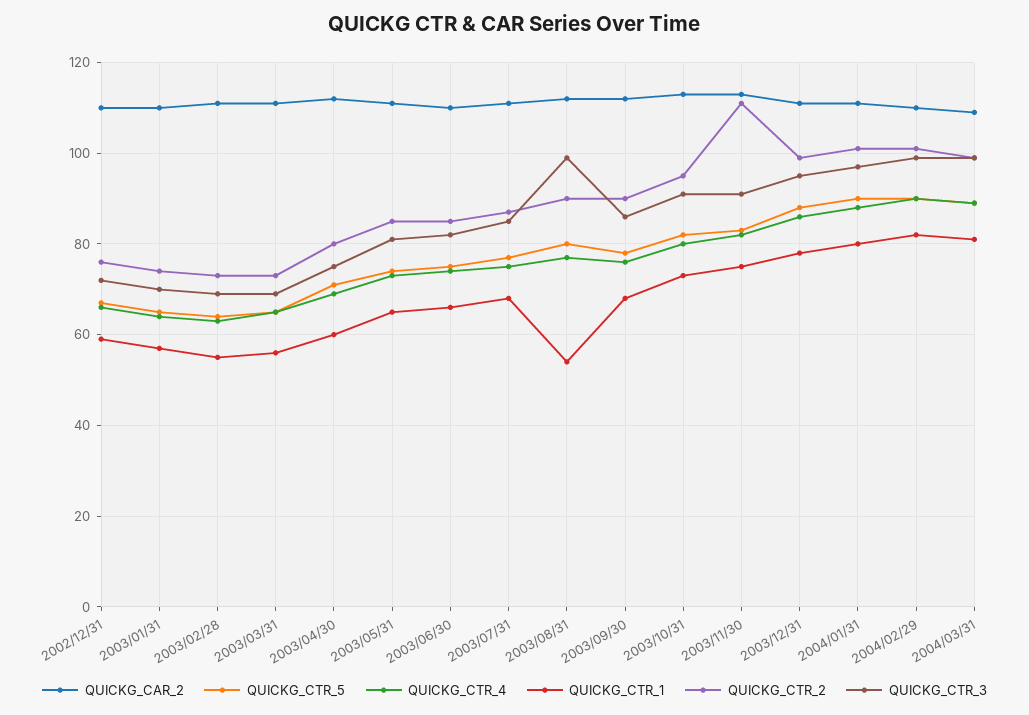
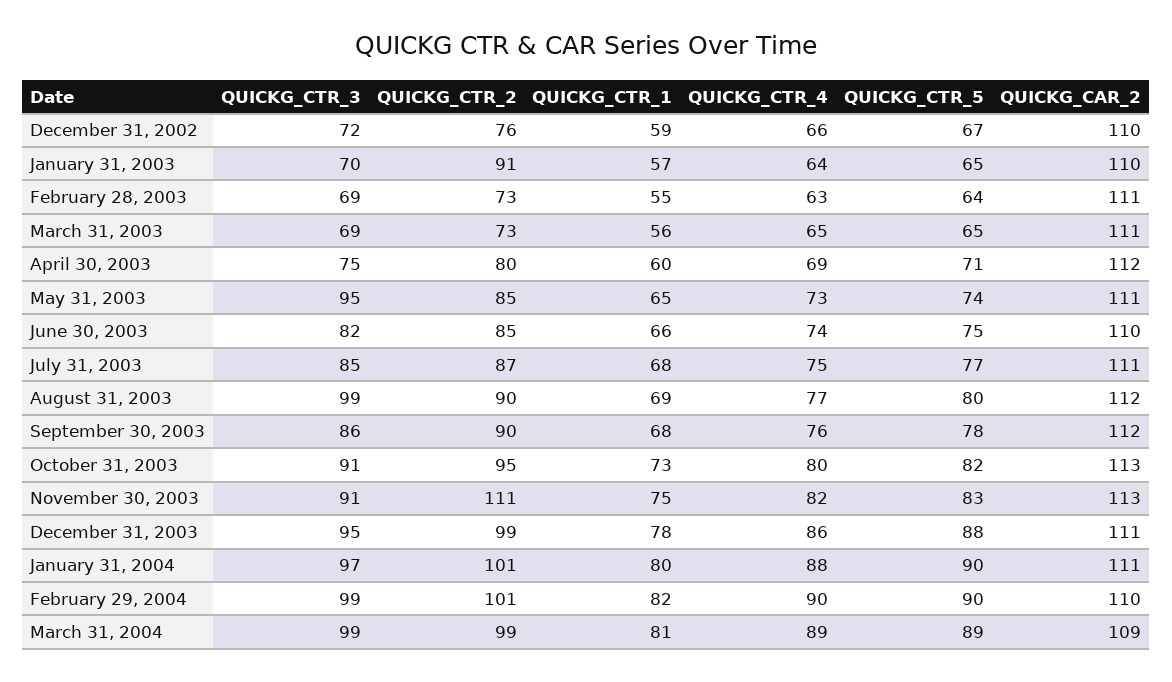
  {
    "QUICKG_CAR_2": {
      "2002/12/31": 110,
      "2003/01/31": 110,
      "2003/02/28": 111,
      "2003/03/31": 111,
      "2003/04/30": 112,
      "2003/05/31": 111,
      "2003/06/30": 110,
      "2003/07/31": 111,
      "2003/08/31": 112,
      "2003/09/30": 112,
      "2003/10/31": 113,
      "2003/11/30": 113,
      "2003/12/31": 111,
      "2004/01/31": 111,
      "2004/02/29": 110,
      "2004/03/31": 109
    },
    "QUICKG_CTR_5": {
      "2002/12/31": 67,
      "2003/01/31": 65,
      "2003/02/28": 64,
      "2003/03/31": 65,
      "2003/04/30": 71,
      "2003/05/31": 74,
      "2003/06/30": 75,
      "2003/07/31": 77,
      "2003/08/31": 80,
      "2003/09/30": 78,
      "2003/10/31": 82,
      "2003/11/30": 83,
      "2003/12/31": 88,
      "2004/01/31": 90,
      "2004/02/29": 90,
      "2004/03/31": 89
    },
    "QUICKG_CTR_4": {
      "2002/12/31": 66,
      "2003/01/31": 64,
      "2003/02/28": 63,
      "2003/03/31": 65,
      "2003/04/30": 69,
      "2003/05/31": 73,
      "2003/06/30": 74,
      "2003/07/31": 75,
      "2003/08/31": 77,
      "2003/09/30": 76,
      "2003/10/31": 80,
      "2003/11/30": 82,
      "2003/12/31": 86,
      "2004/01/31": 88,
      "2004/02/29": 90,
      "2004/03/31": 89
    },
    "QUICKG_CTR_1": {
      "2002/12/31": 59,
      "2003/01/31": 57,
      "2003/02/28": 55,
      "2003/03/31": 56,
      "2003/04/30": 60,
      "2003/05/31": 65,
      "2003/06/30": 66,
      "2003/07/31": 68,
-     "2003/08/31": 55,
+     "2003/08/31": 69,
      "2003/09/30": 68,
      "2003/10/31": 73,
      "2003/11/30": 75,
      "2003/12/31": 78,
      "2004/01/31": 80,
      "2004/02/29": 82,
      "2004/03/31": 81
    },
    "QUICKG_CTR_2": {
      "2002/12/31": 76,
-     "2003/01/31": 75,
+     "2003/01/31": 91,
      "2003/02/28": 73,
      "2003/03/31": 73,
      "2003/04/30": 80,
      "2003/05/31": 85,
      "2003/06/30": 85,
      "2003/07/31": 87,
      "2003/08/31": 90,
      "2003/09/30": 90,
      "2003/10/31": 95,
      "2003/11/30": 111,
      "2003/12/31": 99,
      "2004/01/31": 101,
      "2004/02/29": 101,
      "2004/03/31": 99
    },
    "QUICKG_CTR_3": {
      "2002/12/31": 72,
      "2003/01/31": 70,
      "2003/02/28": 69,
      "2003/03/31": 69,
      "2003/04/30": 75,
-     "2003/05/31": 80,
+     "2003/05/31": 95,
      "2003/06/30": 82,
      "2003/07/31": 85,
      "2003/08/31": 99,
      "2003/09/30": 86,
      "2003/10/31": 91,
      "2003/11/30": 91,
      "2003/12/31": 95,
      "2004/01/31": 97,
      "2004/02/29": 99,
      "2004/03/31": 99
    }
  }

